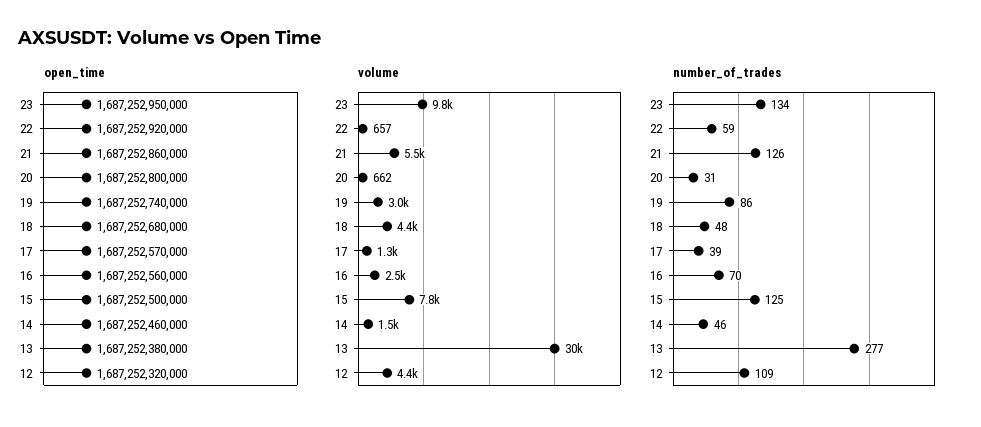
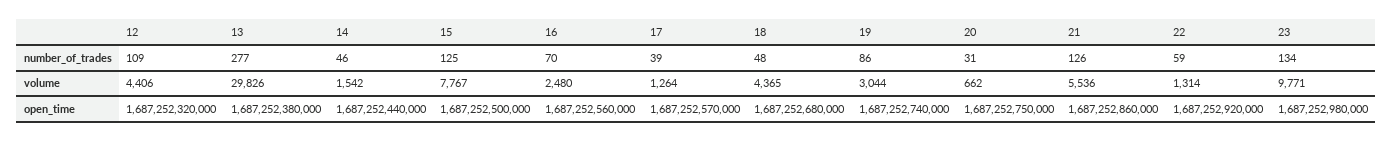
  {
    "open_time": {
-     "23": 1687252950000,
+     "23": 1687252980000,
      "22": 1687252920000,
      "21": 1687252860000,
-     "20": 1687252800000,
+     "20": 1687252750000,
      "19": 1687252740000,
      "18": 1687252680000,
      "17": 1687252570000,
      "16": 1687252560000,
      "15": 1687252500000,
-     "14": 1687252460000,
+     "14": 1687252440000,
      "13": 1687252380000,
      "12": 1687252320000
    },
    "volume": {
      "23": 9771,
-     "22": 657,
+     "22": 1314,
      "21": 5536,
      "20": 662,
      "19": 3044,
      "18": 4365,
      "17": 1264,
      "16": 2480,
      "15": 7767,
      "14": 1542,
      "13": 29826,
      "12": 4406
    },
    "number_of_trades": {
      "23": 134,
      "22": 59,
      "21": 126,
      "20": 31,
      "19": 86,
      "18": 48,
      "17": 39,
      "16": 70,
      "15": 125,
      "14": 46,
      "13": 277,
      "12": 109
    }
  }

